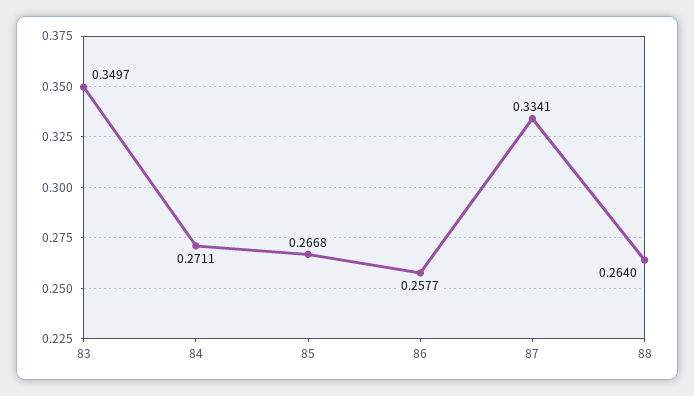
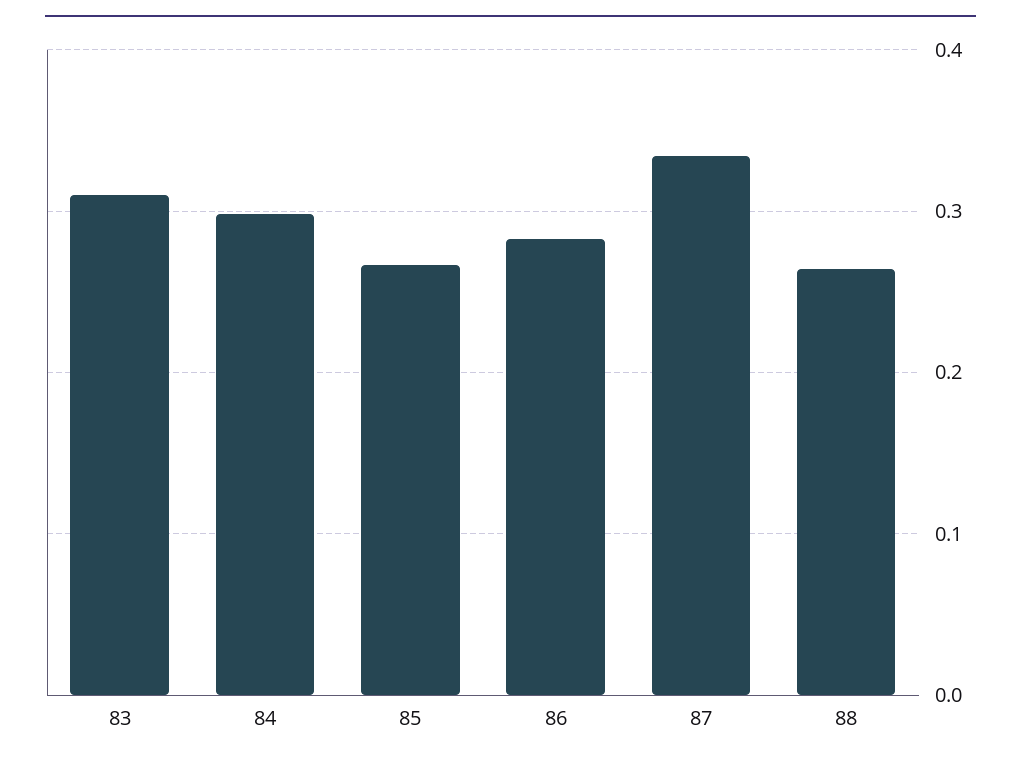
  {
-   "83": 0.3497,
+   "83": 0.31,
-   "84": 0.2711,
+   "84": 0.3,
    "85": 0.2668,
-   "86": 0.2577,
+   "86": 0.28,
    "87": 0.3341,
    "88": 0.264
  }

